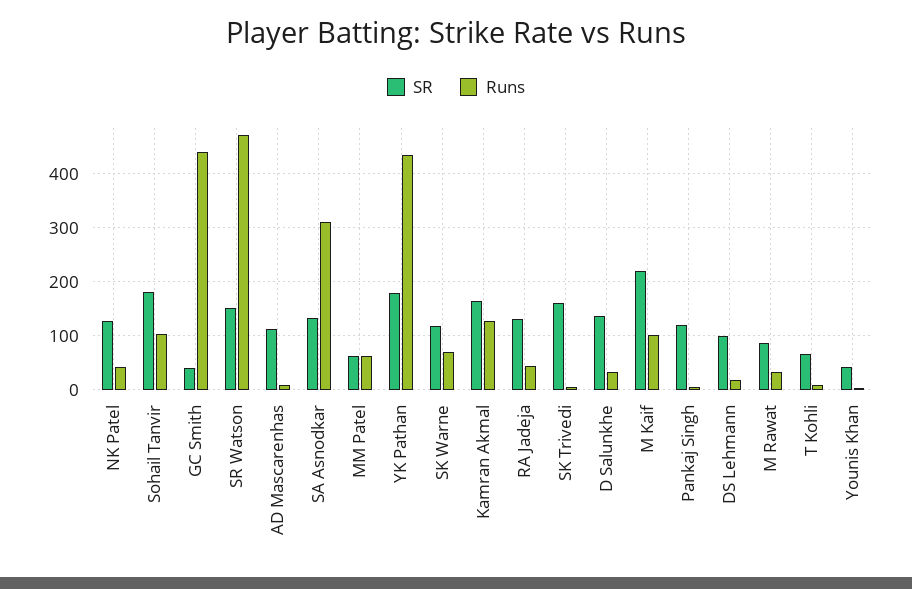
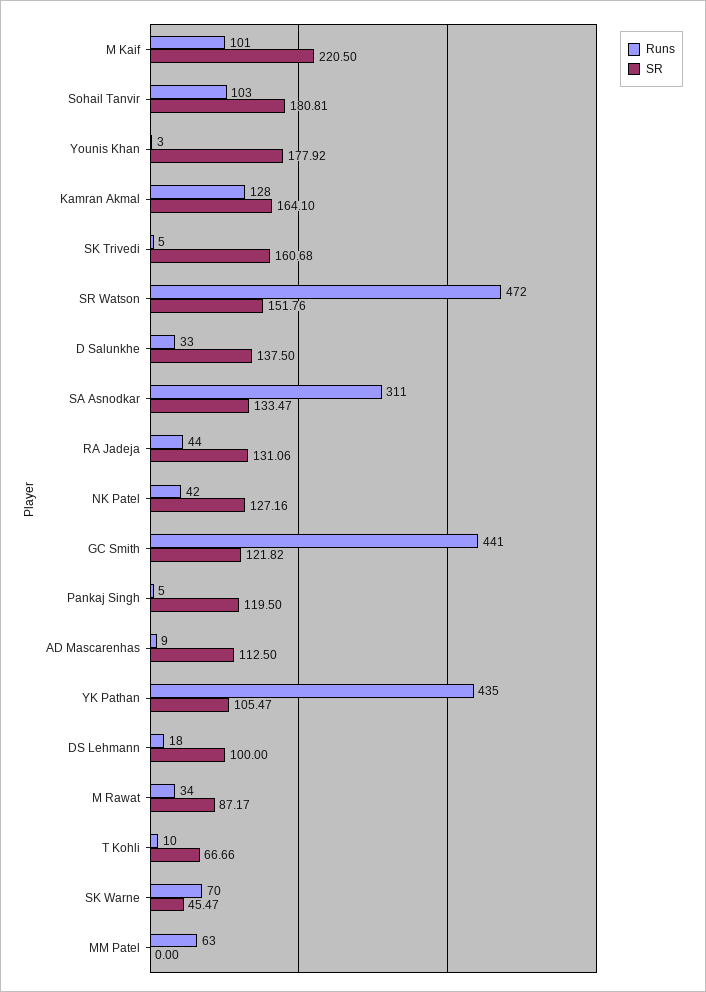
  {
    "SR": {
      "NK Patel": 127.16,
      "Sohail Tanvir": 180.81,
-     "GC Smith": 40,
+     "GC Smith": 121.82,
      "SR Watson": 151.76,
      "AD Mascarenhas": 112.5,
      "SA Asnodkar": 133.47,
-     "MM Patel": 60,
+     "MM Patel": 0,
-     "YK Pathan": 180,
+     "YK Pathan": 105.47,
-     "SK Warne": 120,
+     "SK Warne": 45.47,
      "Kamran Akmal": 164.1,
      "RA Jadeja": 131.06,
      "SK Trivedi": 160.68,
      "D Salunkhe": 137.5,
      "M Kaif": 220.5,
      "Pankaj Singh": 119.5,
      "DS Lehmann": 100,
      "M Rawat": 87.17,
      "T Kohli": 66.66,
-     "Younis Khan": 40
+     "Younis Khan": 177.92
    },
    "Runs": {
      "NK Patel": 42,
      "Sohail Tanvir": 103,
      "GC Smith": 441,
      "SR Watson": 472,
      "AD Mascarenhas": 9,
      "SA Asnodkar": 311,
      "MM Patel": 63,
      "YK Pathan": 435,
      "SK Warne": 70,
      "Kamran Akmal": 128,
      "RA Jadeja": 44,
      "SK Trivedi": 5,
      "D Salunkhe": 33,
      "M Kaif": 101,
      "Pankaj Singh": 5,
      "DS Lehmann": 18,
      "M Rawat": 34,
      "T Kohli": 10,
      "Younis Khan": 3
    }
  }

